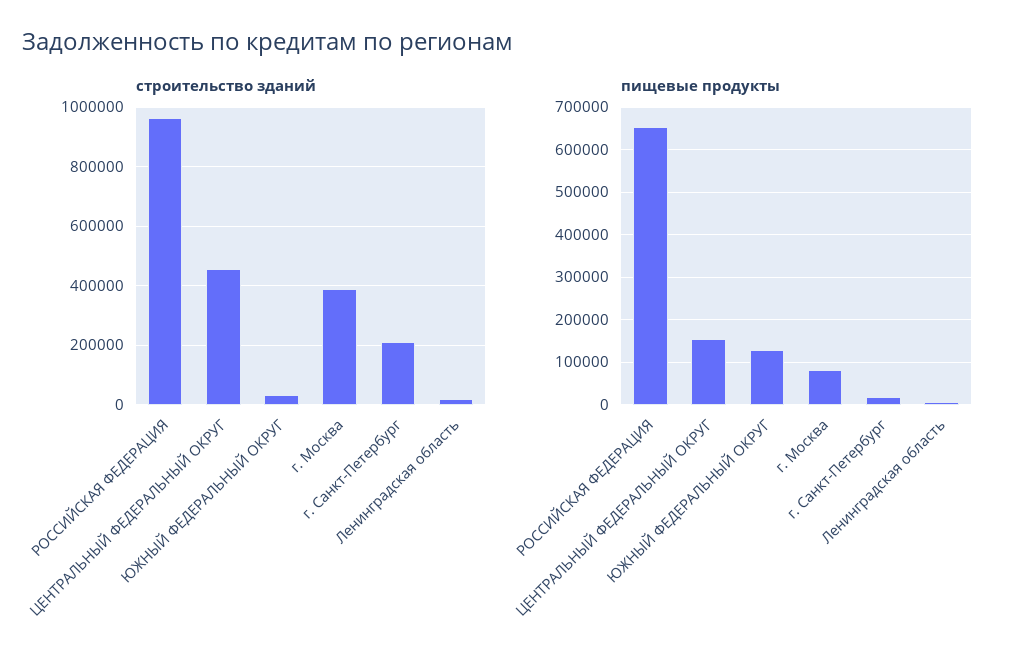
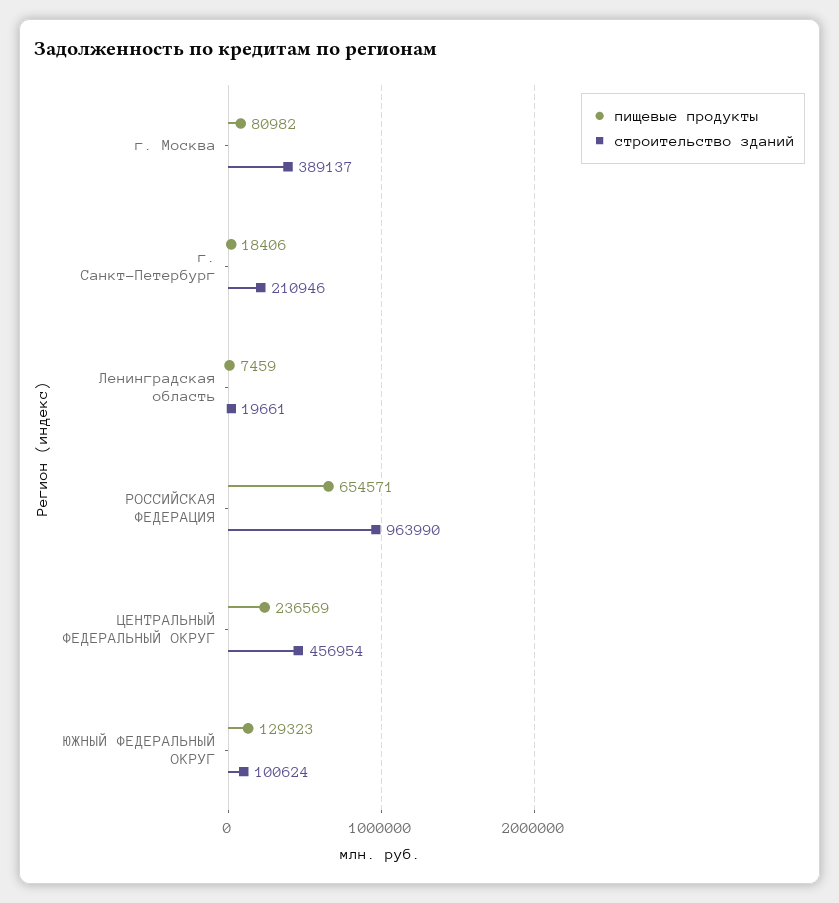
  {
    "строительство зданий": {
      "РОССИЙСКАЯ ФЕДЕРАЦИЯ": 963990,
      "ЦЕНТРАЛЬНЫЙ ФЕДЕРАЛЬНЫЙ ОКРУГ": 456954,
-     "ЮЖНЫЙ ФЕДЕРАЛЬНЫЙ ОКРУГ": 25000,
+     "ЮЖНЫЙ ФЕДЕРАЛЬНЫЙ ОКРУГ": 100624,
      "г. Москва": 389137,
      "г. Санкт-Петербург": 210946,
      "Ленинградская область": 19661
    },
    "пищевые продукты": {
      "РОССИЙСКАЯ ФЕДЕРАЦИЯ": 654571,
-     "ЦЕНТРАЛЬНЫЙ ФЕДЕРАЛЬНЫЙ ОКРУГ": 160000,
+     "ЦЕНТРАЛЬНЫЙ ФЕДЕРАЛЬНЫЙ ОКРУГ": 236569,
      "ЮЖНЫЙ ФЕДЕРАЛЬНЫЙ ОКРУГ": 129323,
      "г. Москва": 80982,
      "г. Санкт-Петербург": 18406,
      "Ленинградская область": 7459
    }
  }

